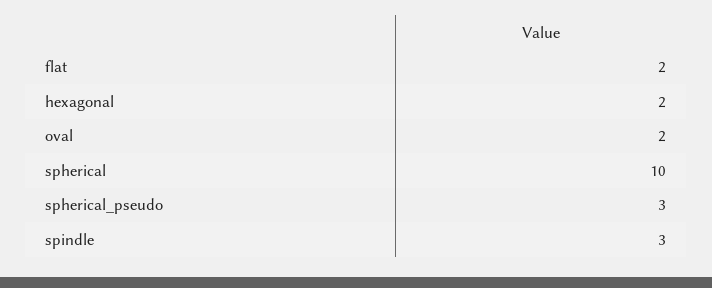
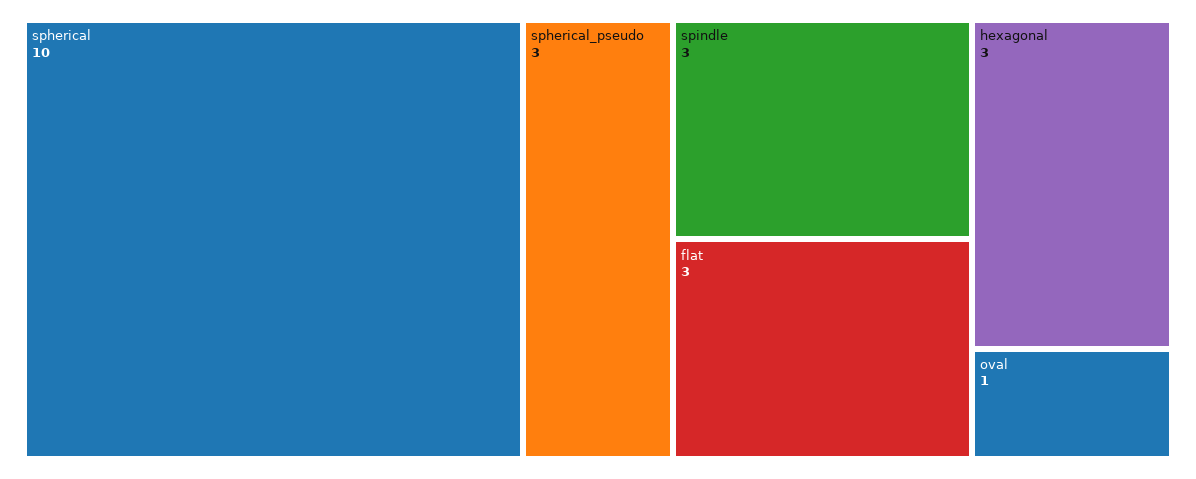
  {
-   "flat": 2,
+   "flat": 3,
-   "hexagonal": 2,
+   "hexagonal": 3,
-   "oval": 2,
+   "oval": 1,
    "spherical": 10,
    "spherical_pseudo": 3,
    "spindle": 3
  }

